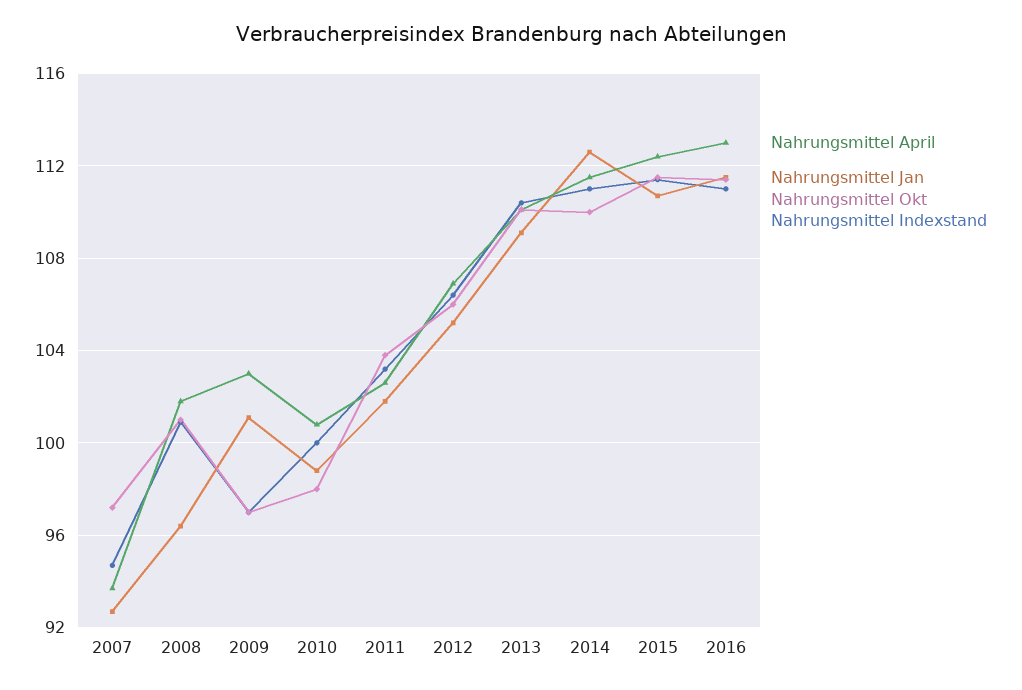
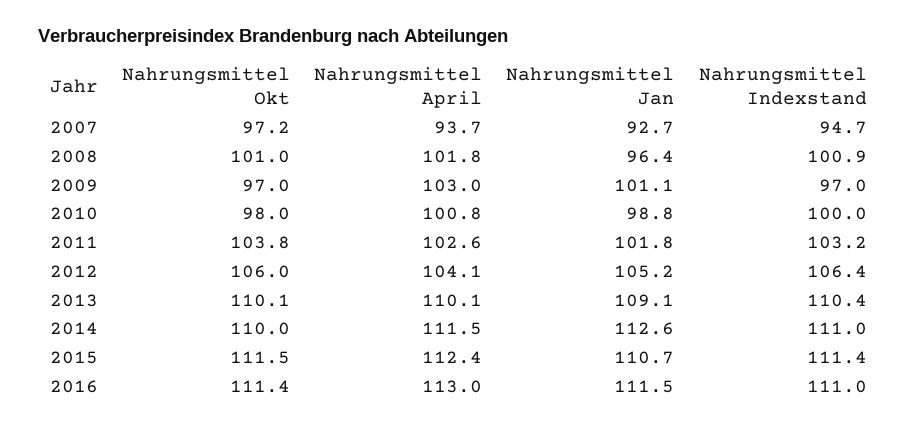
  {
    "Nahrungsmittel April": {
      "2007": 93.7,
      "2008": 101.8,
      "2009": 103,
      "2010": 100.8,
      "2011": 102.6,
-     "2012": 107,
+     "2012": 104.1,
      "2013": 110.1,
      "2014": 111.5,
      "2015": 112.4,
      "2016": 113
    },
    "Nahrungsmittel Jan": {
      "2007": 92.7,
      "2008": 96.4,
      "2009": 101.1,
      "2010": 98.8,
      "2011": 101.8,
      "2012": 105.2,
      "2013": 109.1,
      "2014": 112.6,
      "2015": 110.7,
      "2016": 111.5
    },
    "Nahrungsmittel Okt": {
      "2007": 97.2,
      "2008": 101,
      "2009": 97,
      "2010": 98,
      "2011": 103.8,
      "2012": 106,
      "2013": 110.1,
      "2014": 110,
      "2015": 111.5,
      "2016": 111.4
    },
    "Nahrungsmittel Indexstand": {
      "2007": 94.7,
      "2008": 100.9,
      "2009": 97,
      "2010": 100,
      "2011": 103.2,
      "2012": 106.4,
      "2013": 110.4,
      "2014": 111,
      "2015": 111.4,
      "2016": 111
    }
  }

